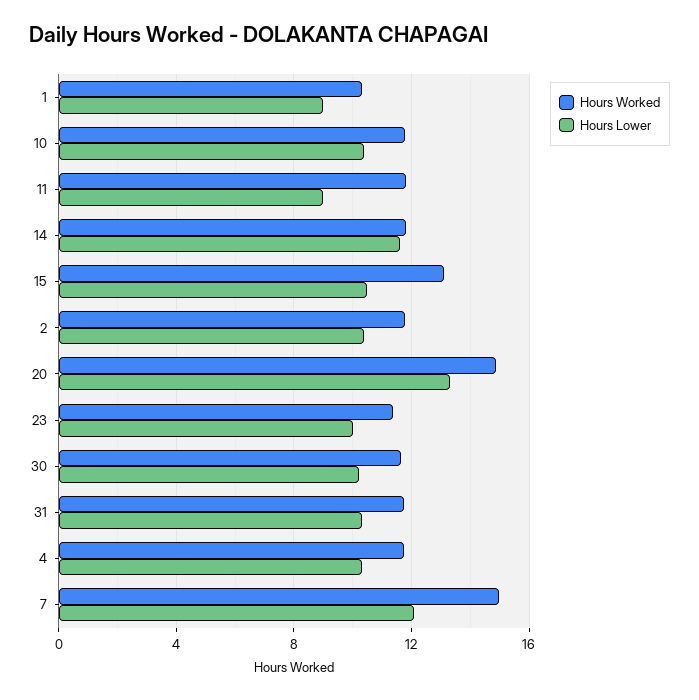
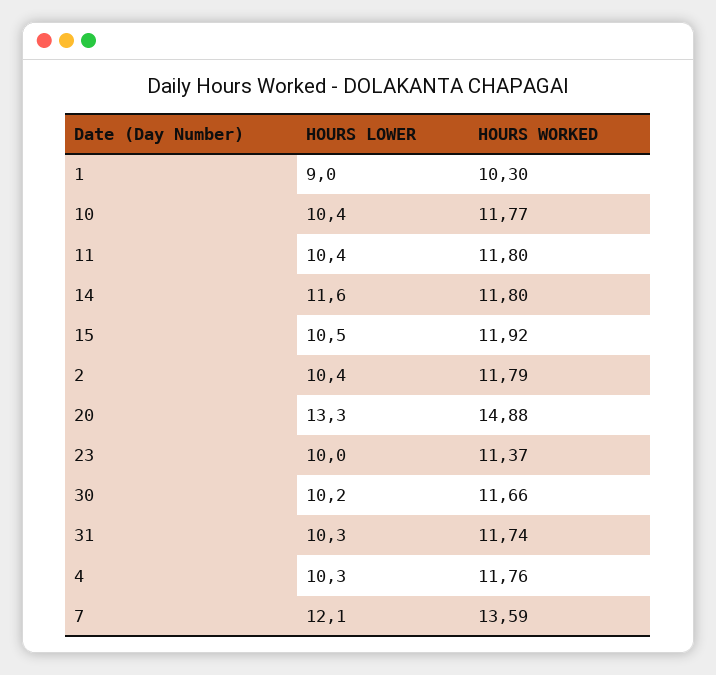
  {
    "Hours Worked": {
      "1": 10.3,
      "10": 11.77,
      "11": 11.8,
      "14": 11.8,
-     "15": 13,
+     "15": 11.92,
      "2": 11.79,
      "20": 14.88,
      "23": 11.37,
      "30": 11.66,
      "31": 11.74,
      "4": 11.76,
-     "7": 15
+     "7": 13.59
    },
    "Hours Lower": {
      "1": 9,
      "10": 10.4,
-     "11": 9,
+     "11": 10.4,
      "14": 11.6,
      "15": 10.5,
      "2": 10.4,
      "20": 13.3,
      "23": 10,
      "30": 10.2,
      "31": 10.3,
      "4": 10.3,
      "7": 12.1
    }
  }

